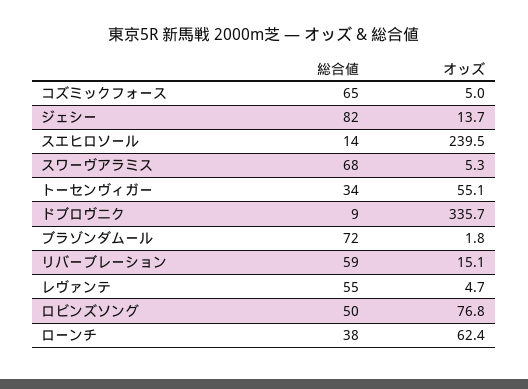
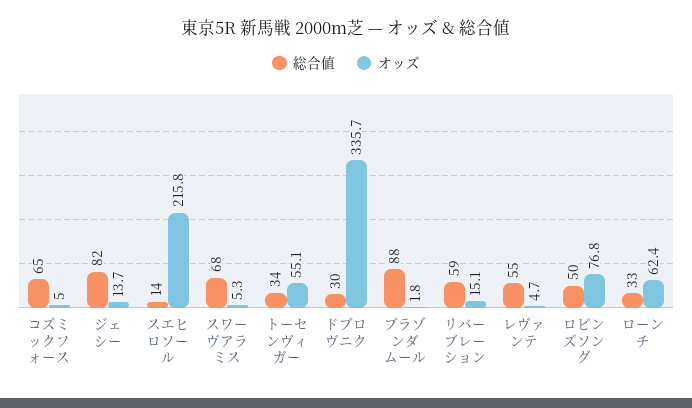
  {
    "総合値": {
      "コズミックフォース": 65,
      "ジェシー": 82,
      "スエヒロソール": 14,
      "スワーヴアラミス": 68,
      "トーセンヴィガー": 34,
-     "ドブロヴニク": 9,
+     "ドブロヴニク": 30,
-     "ブラゾンダムール": 72,
+     "ブラゾンダムール": 88,
      "リバーブレーション": 59,
      "レヴァンテ": 55,
      "ロビンズソング": 50,
-     "ローンチ": 38
+     "ローンチ": 33
    },
    "オッズ": {
      "コズミックフォース": 5,
      "ジェシー": 13.7,
-     "スエヒロソール": 239.5,
+     "スエヒロソール": 215.8,
      "スワーヴアラミス": 5.3,
      "トーセンヴィガー": 55.1,
      "ドブロヴニク": 335.7,
      "ブラゾンダムール": 1.8,
      "リバーブレーション": 15.1,
      "レヴァンテ": 4.7,
      "ロビンズソング": 76.8,
      "ローンチ": 62.4
    }
  }

